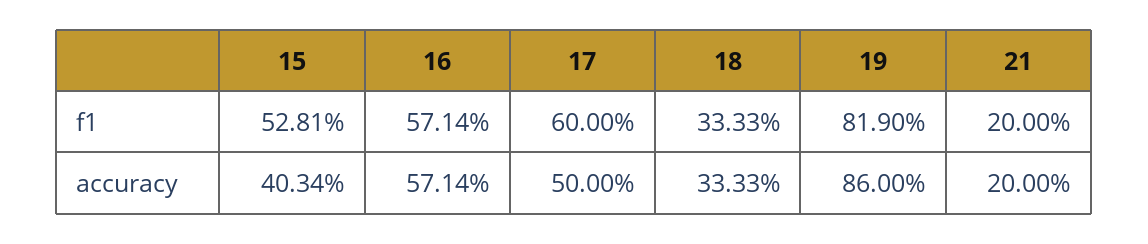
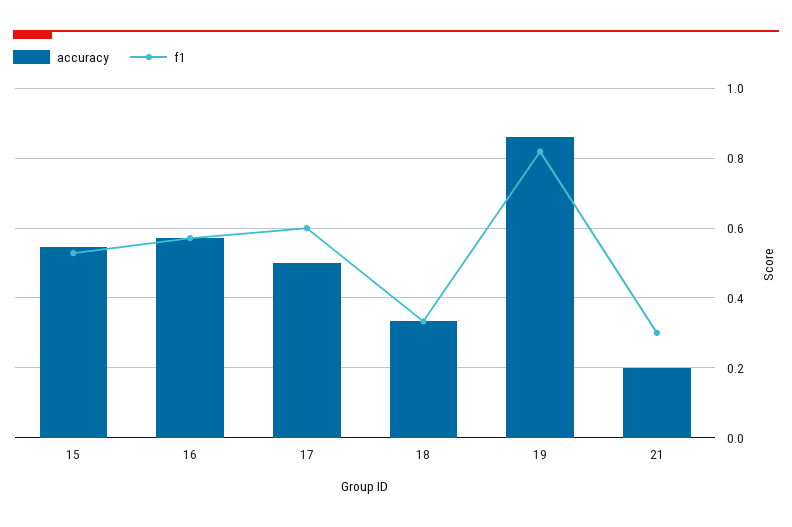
  {
    "f1": {
      "15": 0.5281,
      "16": 0.5714,
      "17": 0.6,
      "18": 0.3333,
      "19": 0.819,
-     "21": 0.2
+     "21": 0.3
    },
    "accuracy": {
-     "15": 0.4034,
+     "15": 0.54,
      "16": 0.5714,
      "17": 0.5,
      "18": 0.3333,
      "19": 0.86,
      "21": 0.2
    }
  }

